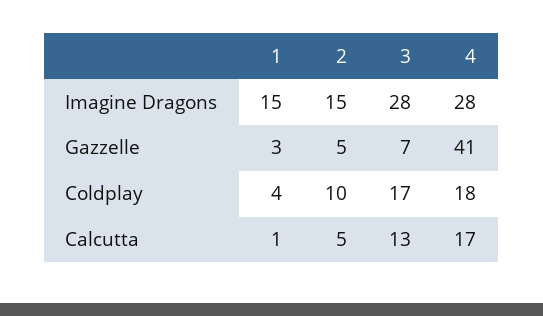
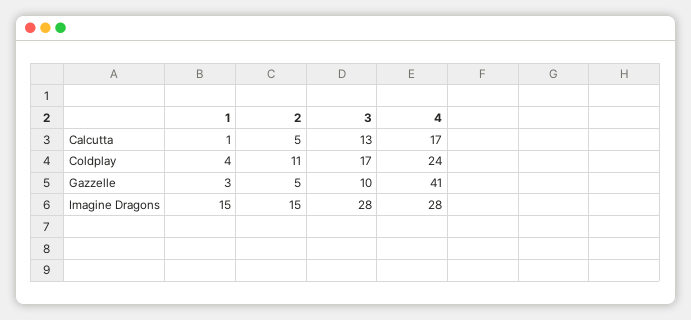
  {
    "1": {
      "Imagine Dragons": 15,
      "Gazzelle": 3,
      "Coldplay": 4,
      "Calcutta": 1
    },
    "2": {
      "Imagine Dragons": 15,
      "Gazzelle": 5,
-     "Coldplay": 10,
+     "Coldplay": 11,
      "Calcutta": 5
    },
    "3": {
      "Imagine Dragons": 28,
-     "Gazzelle": 7,
+     "Gazzelle": 10,
      "Coldplay": 17,
      "Calcutta": 13
    },
    "4": {
      "Imagine Dragons": 28,
      "Gazzelle": 41,
-     "Coldplay": 18,
+     "Coldplay": 24,
      "Calcutta": 17
    }
  }

